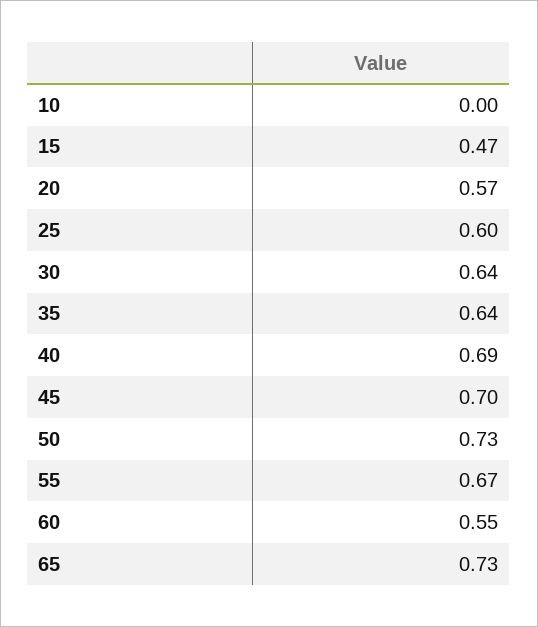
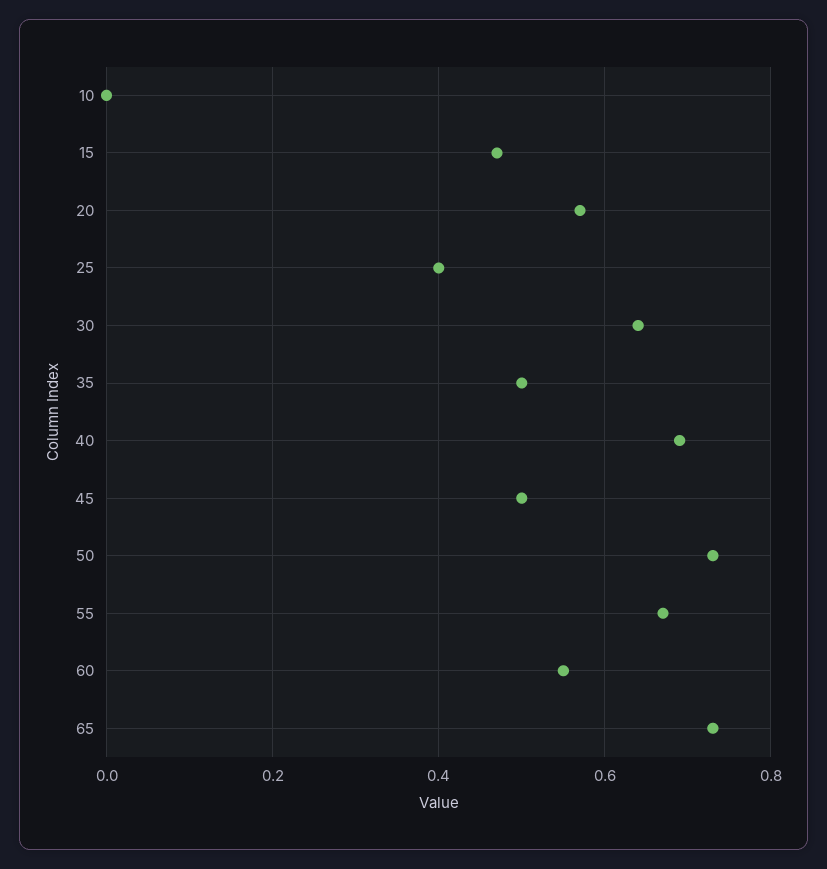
  {
    "10": 0,
    "15": 0.47,
    "20": 0.57,
-   "25": 0.6,
+   "25": 0.4,
    "30": 0.64,
-   "35": 0.64,
+   "35": 0.5,
    "40": 0.69,
-   "45": 0.7,
+   "45": 0.5,
    "50": 0.73,
    "55": 0.67,
    "60": 0.55,
    "65": 0.73
  }

